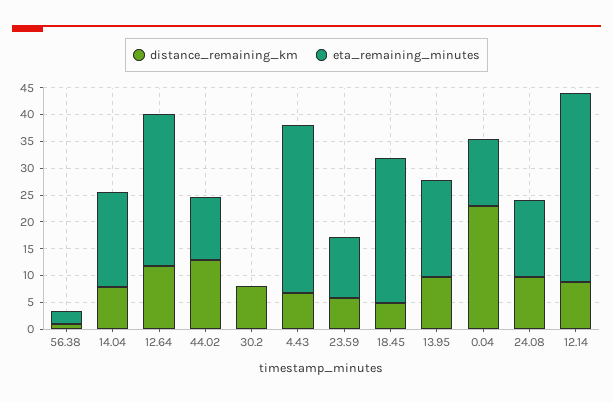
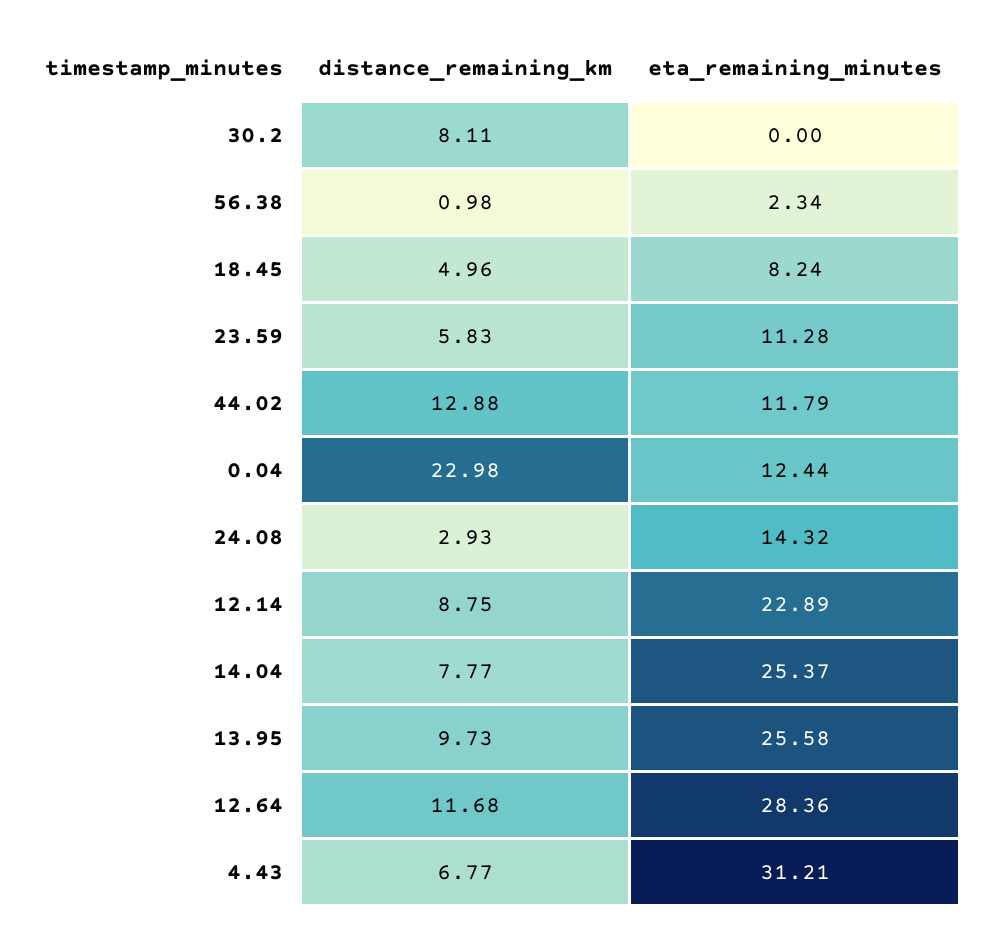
  {
    "distance_remaining_km": {
      "56.38": 0.98,
      "14.04": 7.77,
      "12.64": 11.68,
      "44.02": 12.88,
      "30.2": 8.11,
      "4.43": 6.77,
      "23.59": 5.83,
      "18.45": 4.96,
      "13.95": 9.73,
      "0.04": 22.98,
-     "24.08": 10,
+     "24.08": 2.93,
      "12.14": 8.75
    },
    "eta_remaining_minutes": {
      "56.38": 2.34,
-     "14.04": 17.5,
+     "14.04": 25.37,
      "12.64": 28.36,
      "44.02": 11.79,
      "30.2": 0,
      "4.43": 31.21,
      "23.59": 11.28,
-     "18.45": 27.5,
+     "18.45": 8.24,
-     "13.95": 17.5,
+     "13.95": 25.58,
      "0.04": 12.44,
      "24.08": 14.32,
-     "12.14": 35
+     "12.14": 22.89
    }
  }

